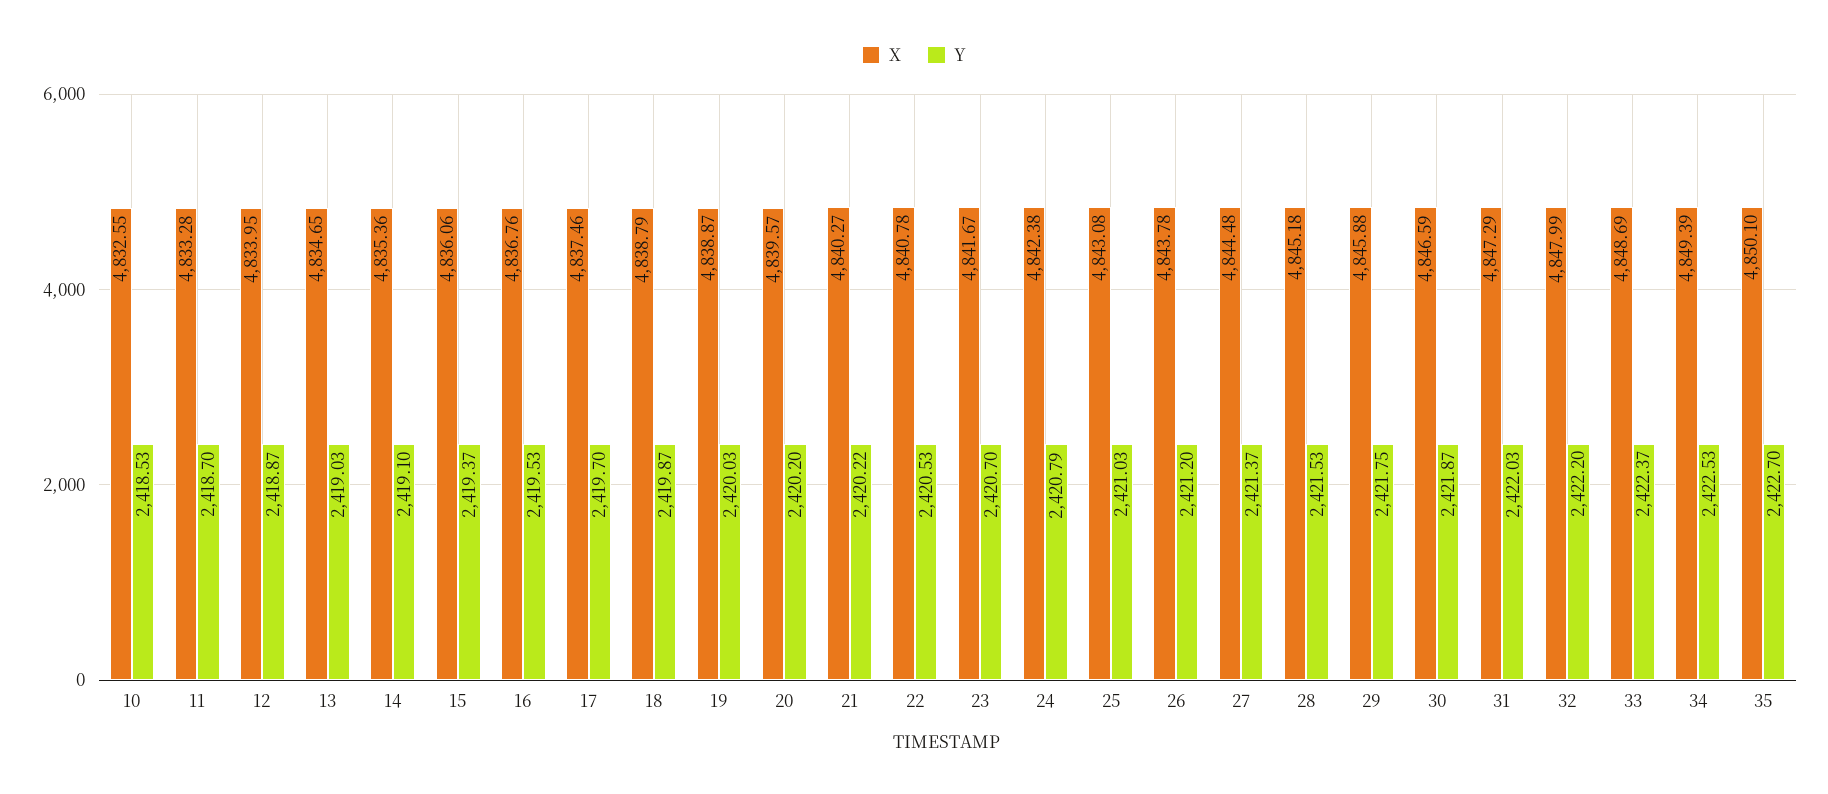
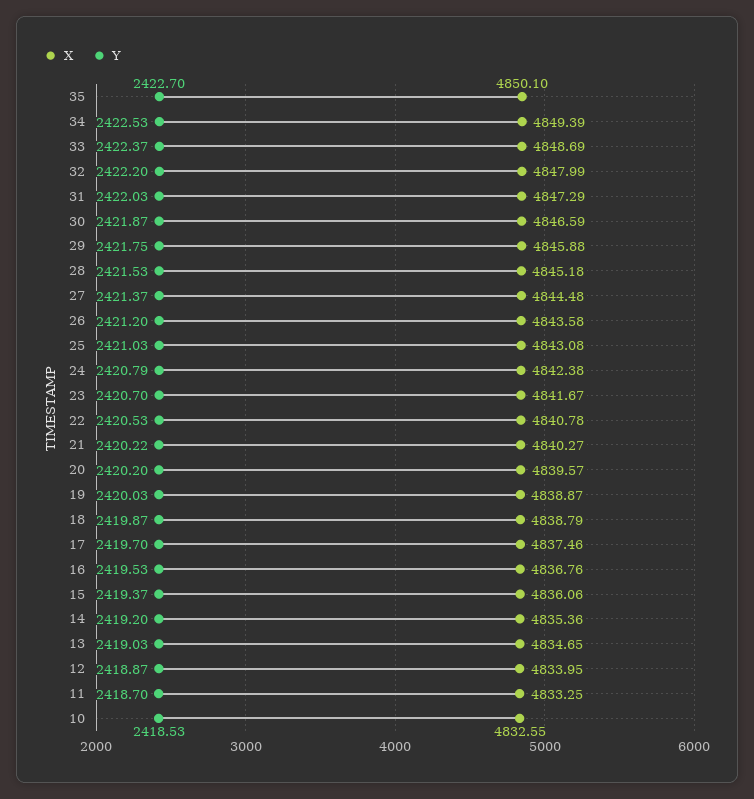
  {
    "X": {
      "10": 4832.55,
-     "11": 4833.28,
+     "11": 4833.25,
      "12": 4833.95,
      "13": 4834.65,
      "14": 4835.36,
      "15": 4836.06,
      "16": 4836.76,
      "17": 4837.46,
      "18": 4838.79,
      "19": 4838.87,
      "20": 4839.57,
      "21": 4840.27,
      "22": 4840.78,
      "23": 4841.67,
      "24": 4842.38,
      "25": 4843.08,
-     "26": 4843.78,
+     "26": 4843.58,
      "27": 4844.48,
      "28": 4845.18,
      "29": 4845.88,
      "30": 4846.59,
      "31": 4847.29,
      "32": 4847.99,
      "33": 4848.69,
      "34": 4849.39,
      "35": 4850.1
    },
    "Y": {
      "10": 2418.53,
      "11": 2418.7,
      "12": 2418.87,
      "13": 2419.03,
-     "14": 2419.1,
+     "14": 2419.2,
      "15": 2419.37,
      "16": 2419.53,
      "17": 2419.7,
      "18": 2419.87,
      "19": 2420.03,
      "20": 2420.2,
      "21": 2420.22,
      "22": 2420.53,
      "23": 2420.7,
      "24": 2420.79,
      "25": 2421.03,
      "26": 2421.2,
      "27": 2421.37,
      "28": 2421.53,
      "29": 2421.75,
      "30": 2421.87,
      "31": 2422.03,
      "32": 2422.2,
      "33": 2422.37,
      "34": 2422.53,
      "35": 2422.7
    }
  }

